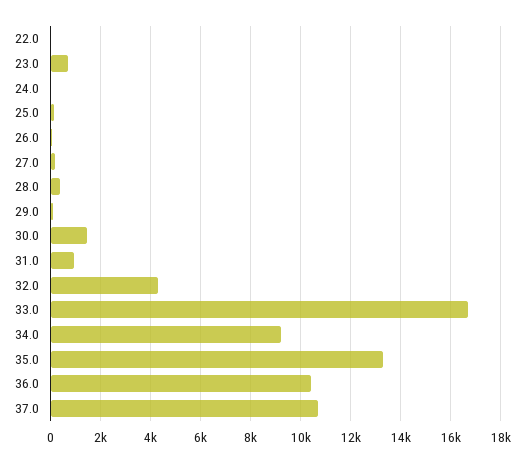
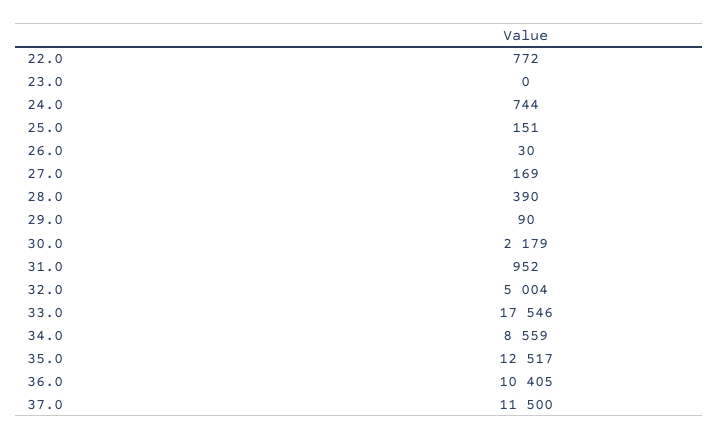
  {
-   "22.0": 0,
+   "22.0": 772,
-   "23.0": 750,
+   "23.0": 0,
-   "24.0": 0,
+   "24.0": 744,
    "25.0": 151,
    "26.0": 30,
    "27.0": 169,
    "28.0": 390,
    "29.0": 90,
-   "30.0": 1500,
+   "30.0": 2179,
    "31.0": 952,
-   "32.0": 4250,
+   "32.0": 5004,
-   "33.0": 16750,
+   "33.0": 17546,
-   "34.0": 9250,
+   "34.0": 8559,
-   "35.0": 13250,
+   "35.0": 12517,
    "36.0": 10405,
-   "37.0": 10750
+   "37.0": 11500
  }

